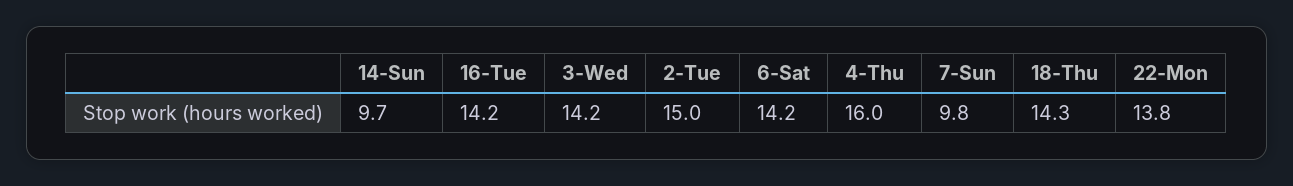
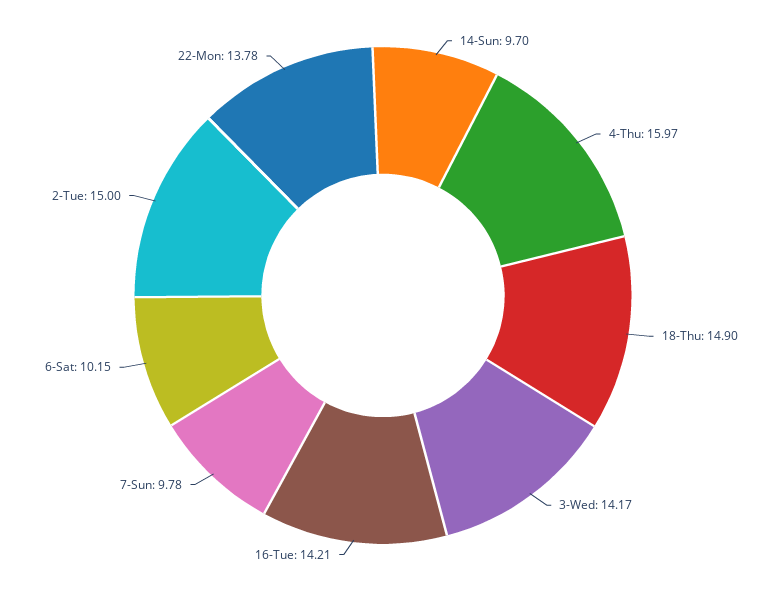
  {
    "14-Sun": 9.7,
    "16-Tue": 14.21,
    "3-Wed": 14.17,
    "2-Tue": 15,
-   "6-Sat": 14.2,
+   "6-Sat": 10.15,
    "4-Thu": 15.97,
    "7-Sun": 9.78,
-   "18-Thu": 14.3,
+   "18-Thu": 14.9,
    "22-Mon": 13.78
  }

